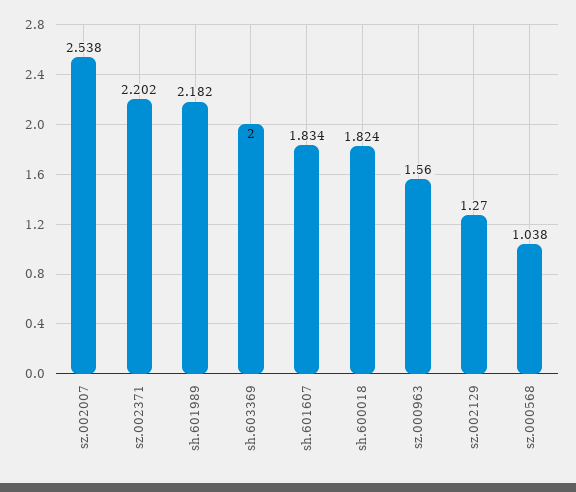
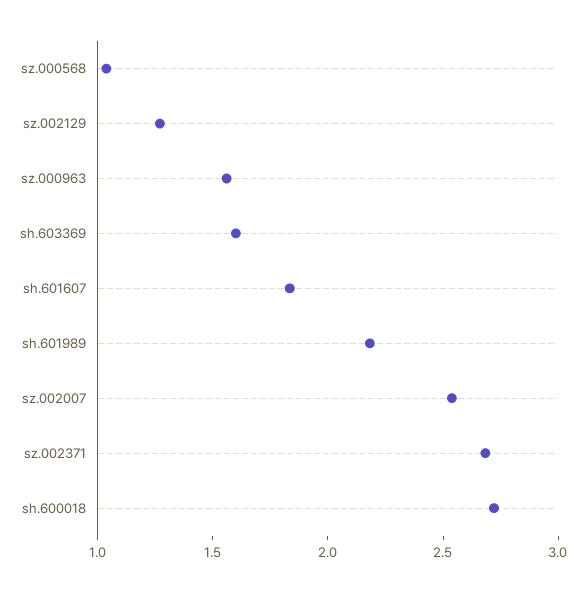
  {
    "sz.002007": 2.538,
-   "sz.002371": 2.202,
+   "sz.002371": 2.7,
    "sh.601989": 2.182,
-   "sh.603369": 2,
+   "sh.603369": 1.6,
    "sh.601607": 1.834,
-   "sh.600018": 1.824,
+   "sh.600018": 2.7,
    "sz.000963": 1.56,
    "sz.002129": 1.27,
    "sz.000568": 1.038
  }

